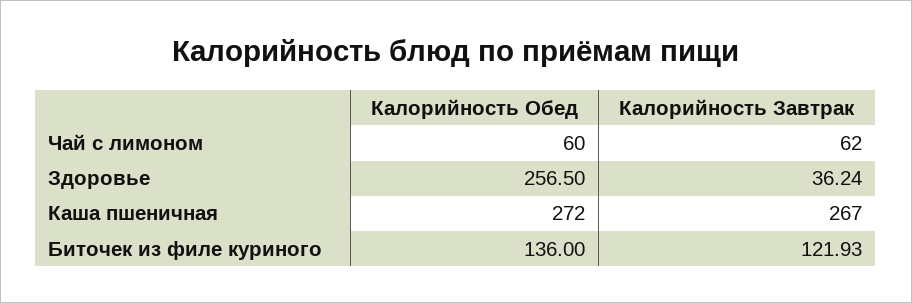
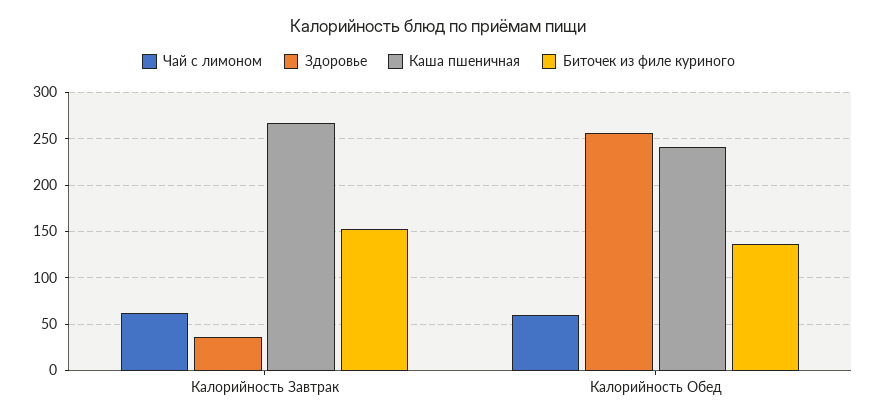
  {
    "Чай с лимоном": {
      "Калорийность Обед": 60,
      "Калорийность Завтрак": 62
    },
    "Здоровье": {
      "Калорийность Обед": 256.5,
      "Калорийность Завтрак": 36.24
    },
    "Каша пшеничная": {
-     "Калорийность Обед": 272,
+     "Калорийность Обед": 240,
      "Калорийность Завтрак": 267
    },
    "Биточек из филе куриного": {
      "Калорийность Обед": 136,
-     "Калорийность Завтрак": 121.93
+     "Калорийность Завтрак": 150
    }
  }

